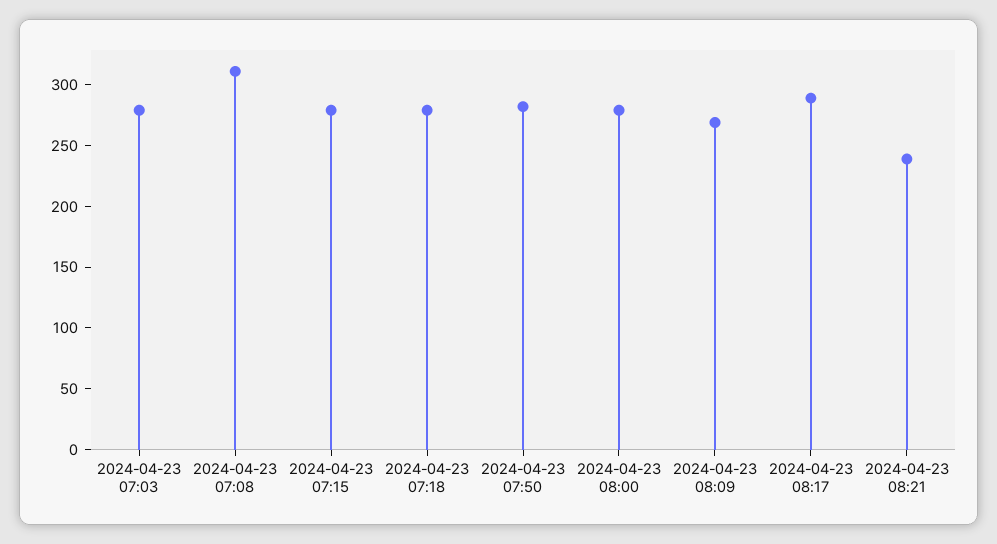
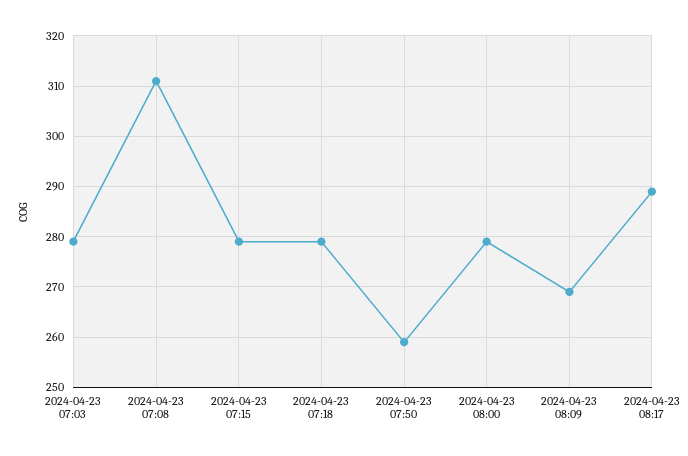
  {
    "2024-04-23 07:03": 280,
    "2024-04-23 07:08": 310,
    "2024-04-23 07:15": 280,
    "2024-04-23 07:18": 280,
-   "2024-04-23 07:50": 280,
+   "2024-04-23 07:50": 260,
    "2024-04-23 08:00": 280,
    "2024-04-23 08:09": 270,
-   "2024-04-23 08:17": 290,
+   "2024-04-23 08:17": 290
-   "2024-04-23 08:21": 240
  }

